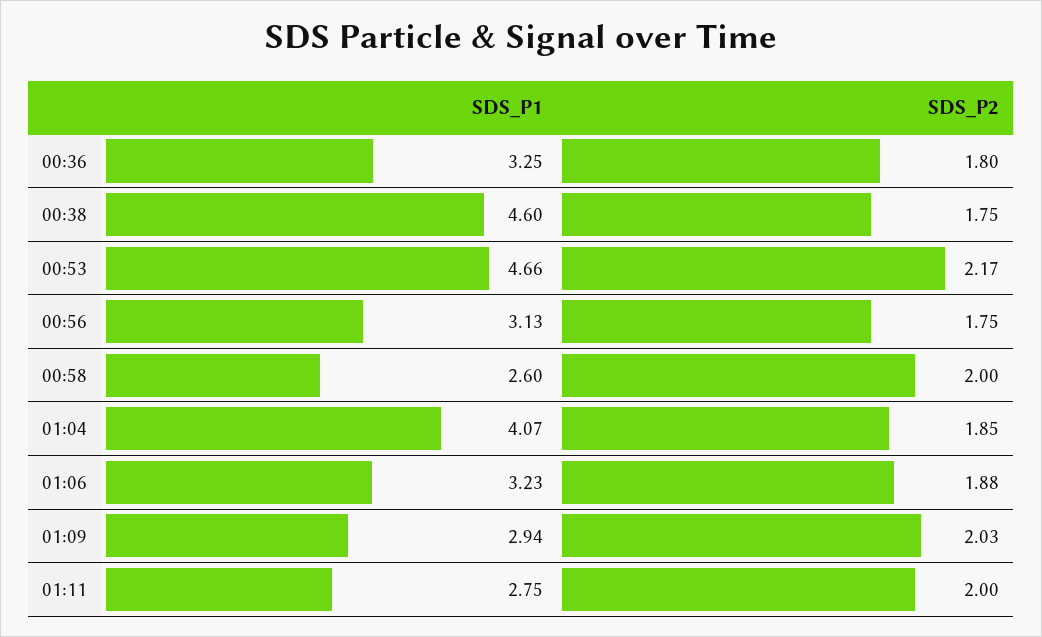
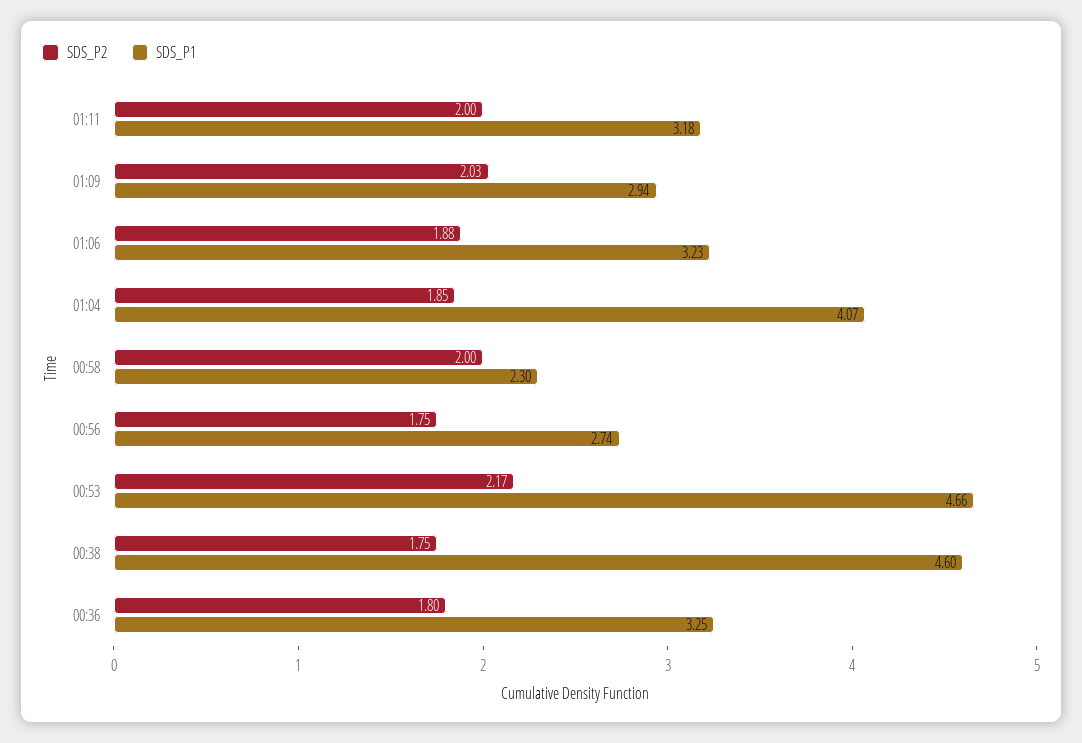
  {
    "SDS_P1": {
      "00:36": 3.25,
      "00:38": 4.6,
      "00:53": 4.66,
-     "00:56": 3.13,
+     "00:56": 2.74,
-     "00:58": 2.6,
+     "00:58": 2.3,
      "01:04": 4.07,
      "01:06": 3.23,
      "01:09": 2.94,
-     "01:11": 2.75
+     "01:11": 3.18
    },
    "SDS_P2": {
      "00:36": 1.8,
      "00:38": 1.75,
      "00:53": 2.17,
      "00:56": 1.75,
      "00:58": 2,
      "01:04": 1.85,
      "01:06": 1.88,
      "01:09": 2.03,
      "01:11": 2
    }
  }

